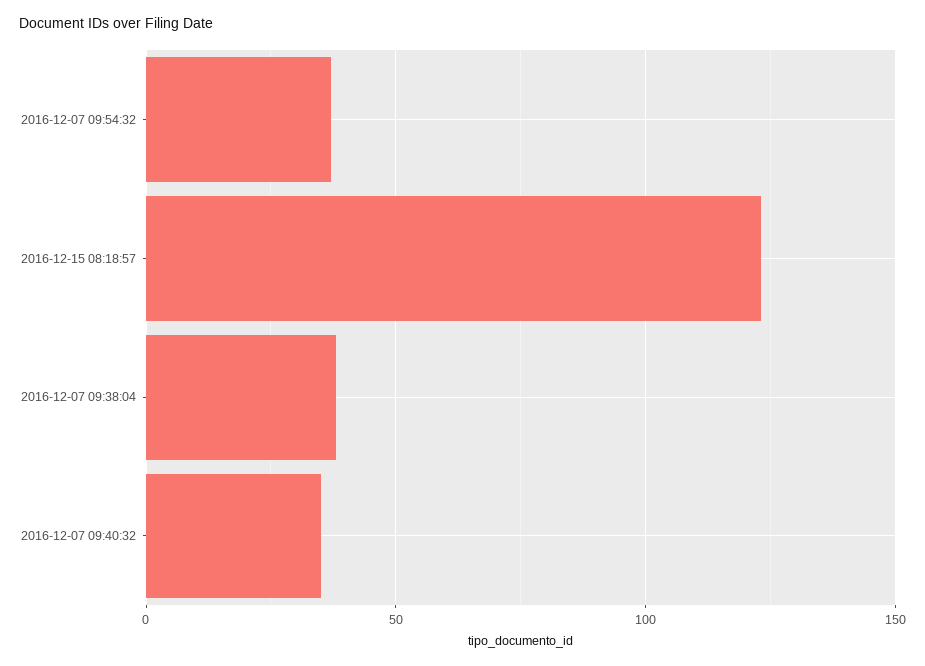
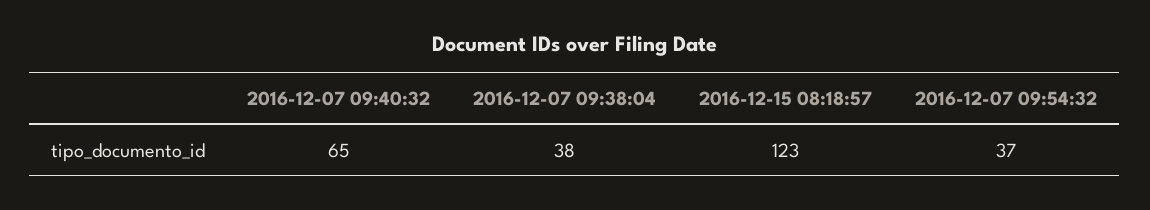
  {
    "2016-12-07 09:54:32": 37,
    "2016-12-15 08:18:57": 123,
    "2016-12-07 09:38:04": 38,
-   "2016-12-07 09:40:32": 35
+   "2016-12-07 09:40:32": 65
  }

